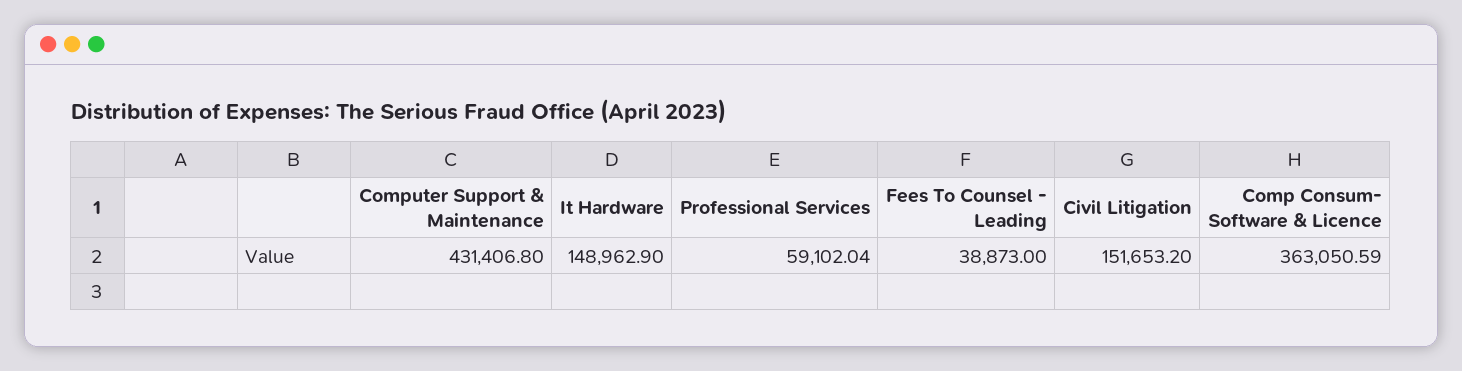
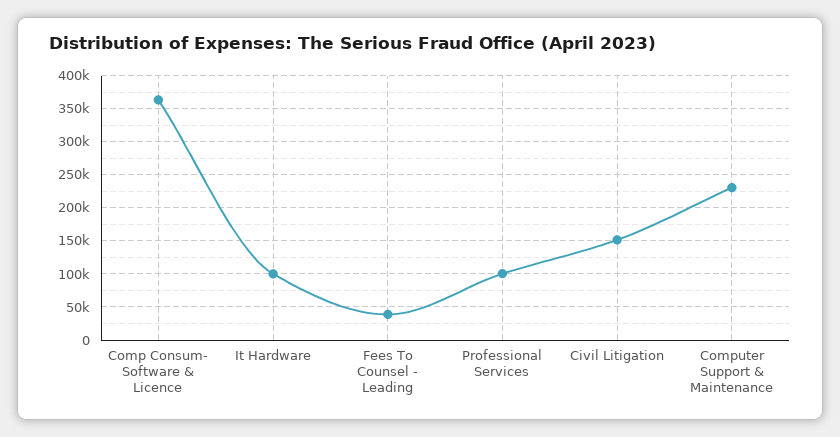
  {
-   "Computer Support & Maintenance": 431406.8,
+   "Computer Support & Maintenance": 230000,
-   "It Hardware": 148962.9,
+   "It Hardware": 100000,
-   "Professional Services": 59102.04,
+   "Professional Services": 100000,
    "Fees To Counsel - Leading": 38873,
    "Civil Litigation": 151653.2,
    "Comp Consum- Software & Licence": 363050.59
  }

